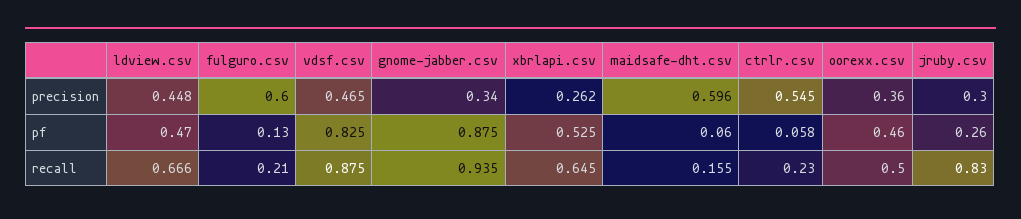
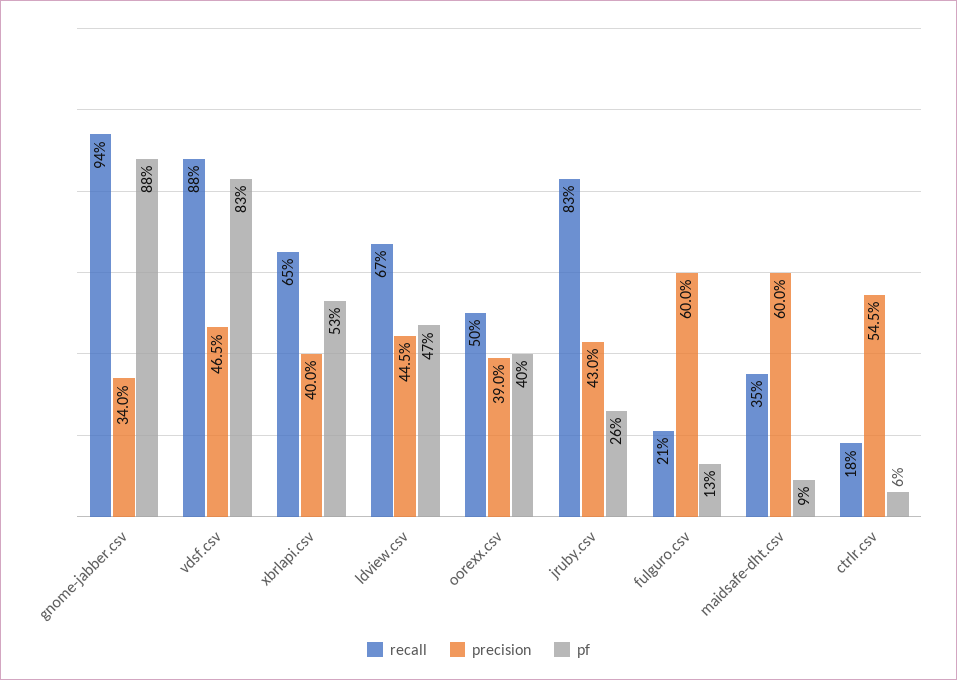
  {
    "precision": {
-     "ldview.csv": 0.448,
+     "ldview.csv": 0.445,
      "fulguro.csv": 0.6,
      "vdsf.csv": 0.465,
      "gnome-jabber.csv": 0.34,
-     "xbrlapi.csv": 0.262,
+     "xbrlapi.csv": 0.4,
-     "maidsafe-dht.csv": 0.596,
+     "maidsafe-dht.csv": 0.6,
      "ctrlr.csv": 0.545,
-     "oorexx.csv": 0.36,
+     "oorexx.csv": 0.39,
-     "jruby.csv": 0.3
+     "jruby.csv": 0.43
    },
    "pf": {
      "ldview.csv": 0.47,
      "fulguro.csv": 0.13,
      "vdsf.csv": 0.825,
      "gnome-jabber.csv": 0.875,
      "xbrlapi.csv": 0.525,
-     "maidsafe-dht.csv": 0.06,
+     "maidsafe-dht.csv": 0.09,
      "ctrlr.csv": 0.058,
-     "oorexx.csv": 0.46,
+     "oorexx.csv": 0.4,
      "jruby.csv": 0.26
    },
    "recall": {
      "ldview.csv": 0.666,
      "fulguro.csv": 0.21,
      "vdsf.csv": 0.875,
      "gnome-jabber.csv": 0.935,
      "xbrlapi.csv": 0.645,
-     "maidsafe-dht.csv": 0.155,
+     "maidsafe-dht.csv": 0.35,
-     "ctrlr.csv": 0.23,
+     "ctrlr.csv": 0.18,
      "oorexx.csv": 0.5,
      "jruby.csv": 0.83
    }
  }

